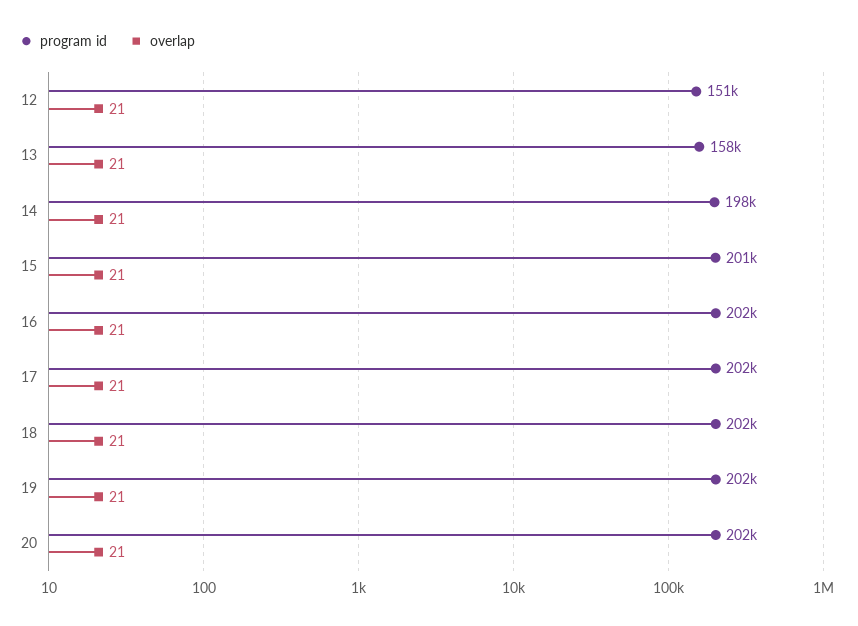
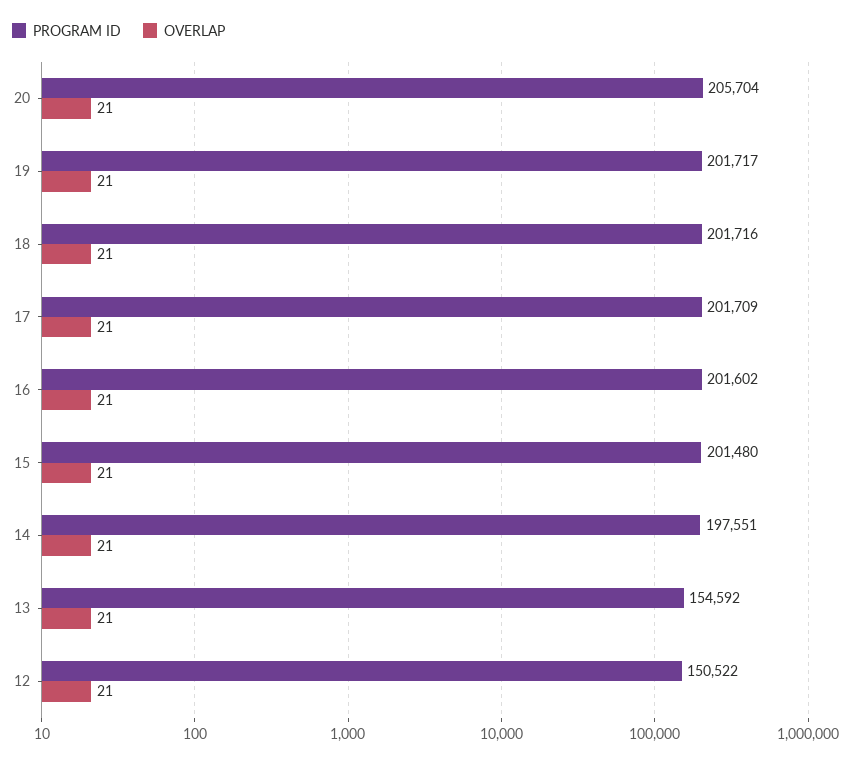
  {
    "program id": {
      "12": 150522,
-     "13": 158000,
+     "13": 154592,
      "14": 197551,
      "15": 201480,
      "16": 201602,
      "17": 201709,
      "18": 201716,
      "19": 201717,
-     "20": 202000
+     "20": 205704
    },
    "overlap": {
      "12": 21,
      "13": 21,
      "14": 21,
      "15": 21,
      "16": 21,
      "17": 21,
      "18": 21,
      "19": 21,
      "20": 21
    }
  }

